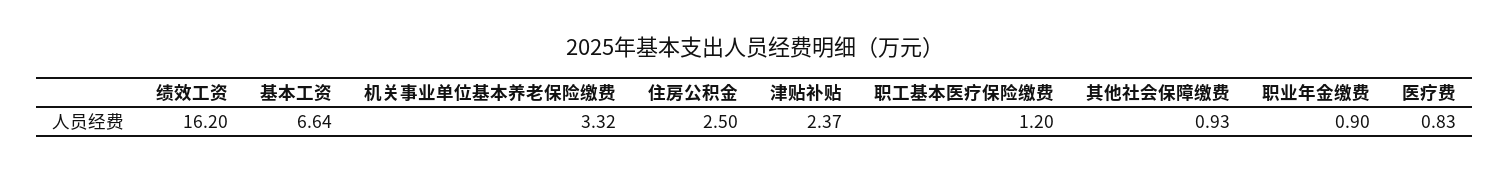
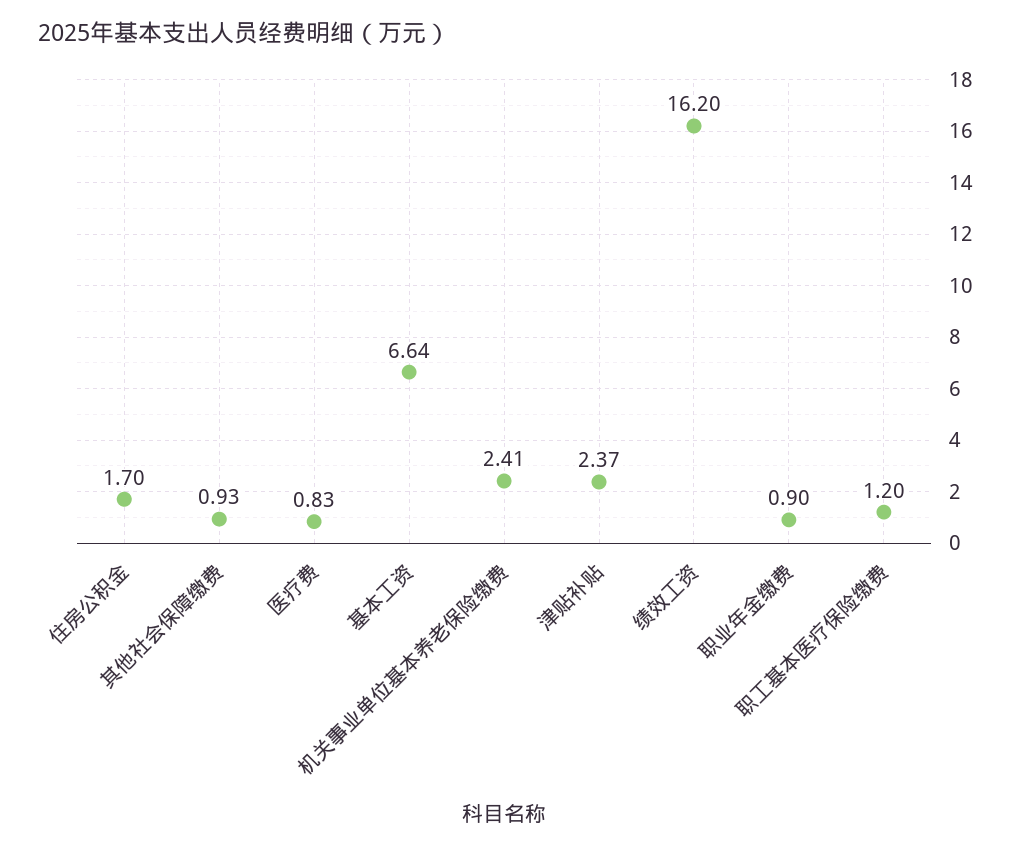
  {
    "绩效工资": 16.2,
    "基本工资": 6.64,
-   "机关事业单位基本养老保险缴费": 3.32,
+   "机关事业单位基本养老保险缴费": 2.41,
-   "住房公积金": 2.5,
+   "住房公积金": 1.7,
    "津贴补贴": 2.37,
    "职工基本医疗保险缴费": 1.2,
    "其他社会保障缴费": 0.93,
    "职业年金缴费": 0.9,
    "医疗费": 0.83
  }

